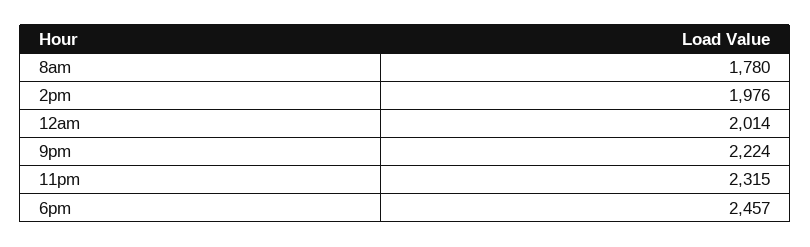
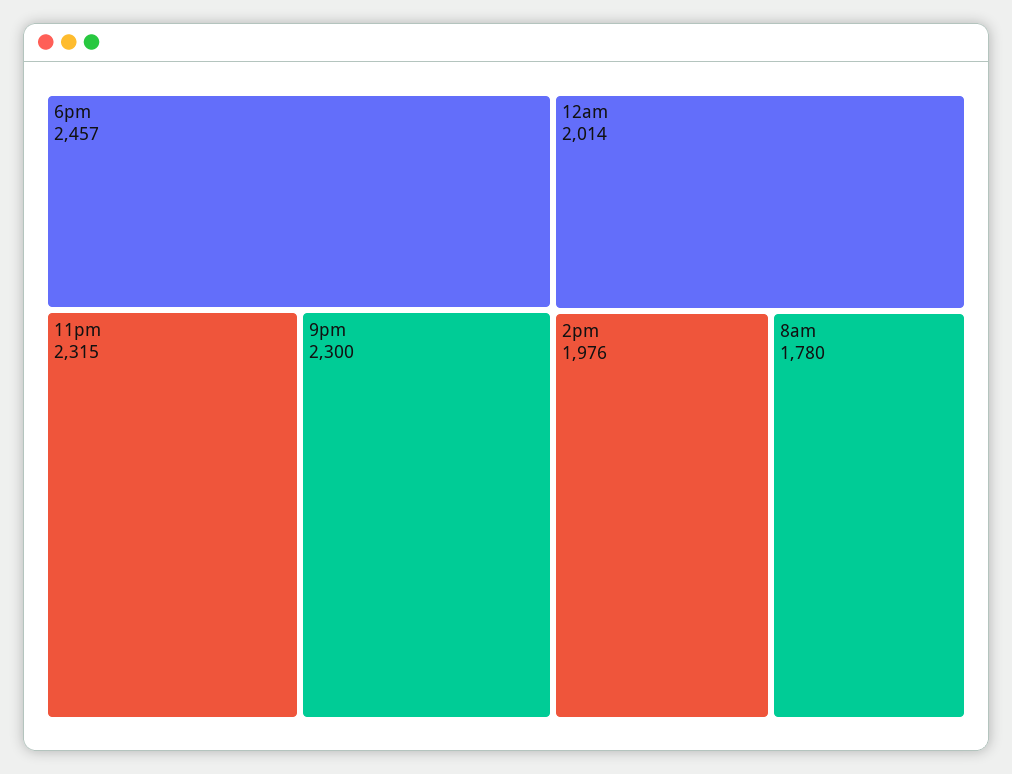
  {
    "8am": 1780,
    "2pm": 1976,
    "12am": 2014,
-   "9pm": 2224,
+   "9pm": 2300,
    "11pm": 2315,
    "6pm": 2457
  }

